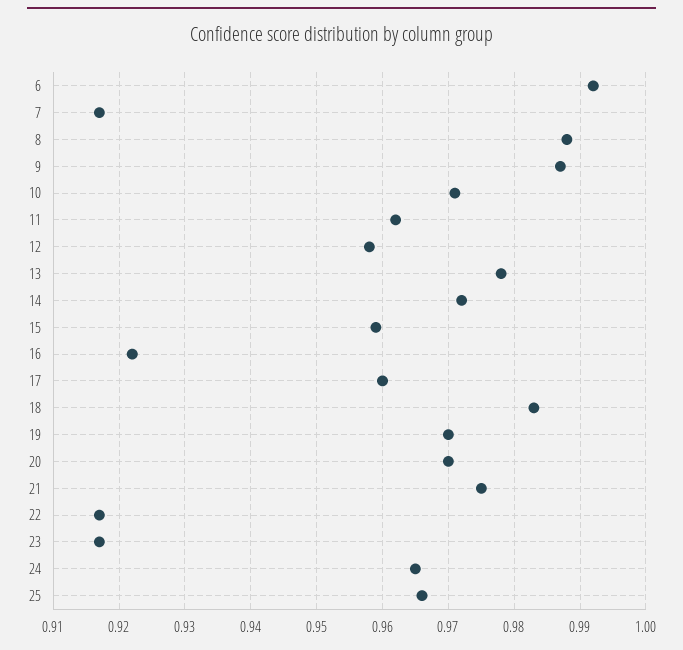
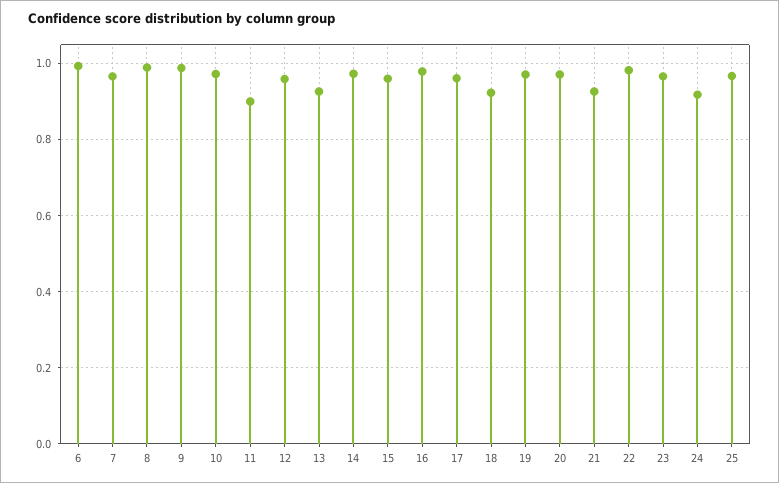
  {
    "6": 0.992,
-   "7": 0.917,
+   "7": 0.96,
    "8": 0.988,
    "9": 0.987,
    "10": 0.971,
-   "11": 0.962,
+   "11": 0.9,
    "12": 0.958,
-   "13": 0.978,
+   "13": 0.92,
    "14": 0.972,
    "15": 0.959,
-   "16": 0.922,
+   "16": 0.98,
    "17": 0.96,
-   "18": 0.983,
+   "18": 0.92,
    "19": 0.97,
    "20": 0.97,
-   "21": 0.975,
+   "21": 0.92,
-   "22": 0.917,
+   "22": 0.98,
-   "23": 0.917,
+   "23": 0.96,
-   "24": 0.965,
+   "24": 0.92,
    "25": 0.966
  }

